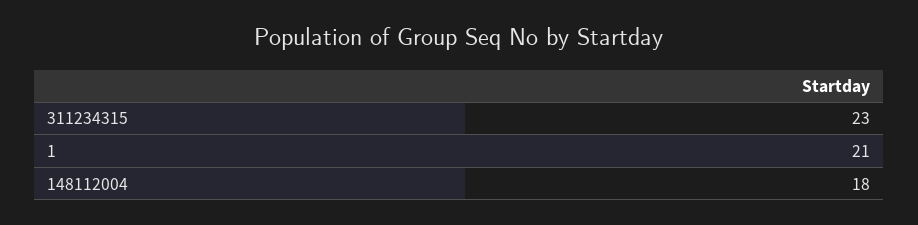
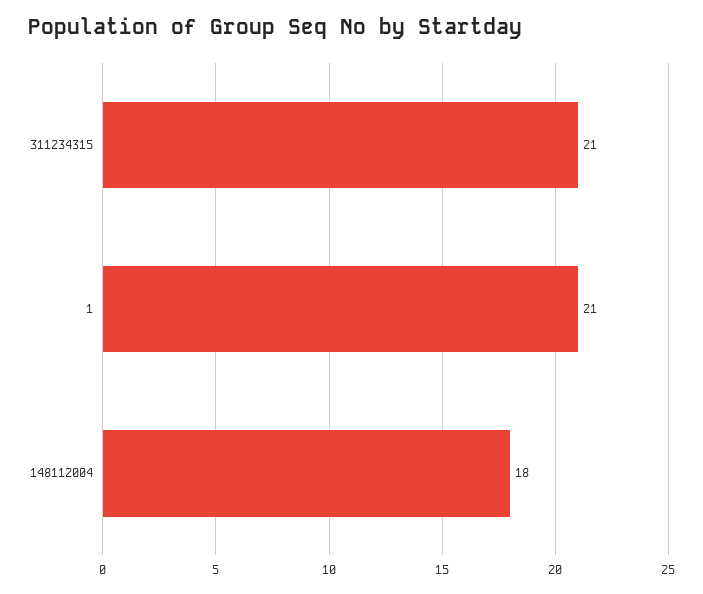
  {
-   "311234315": 23,
+   "311234315": 21,
    "1": 21,
    "148112004": 18
  }

